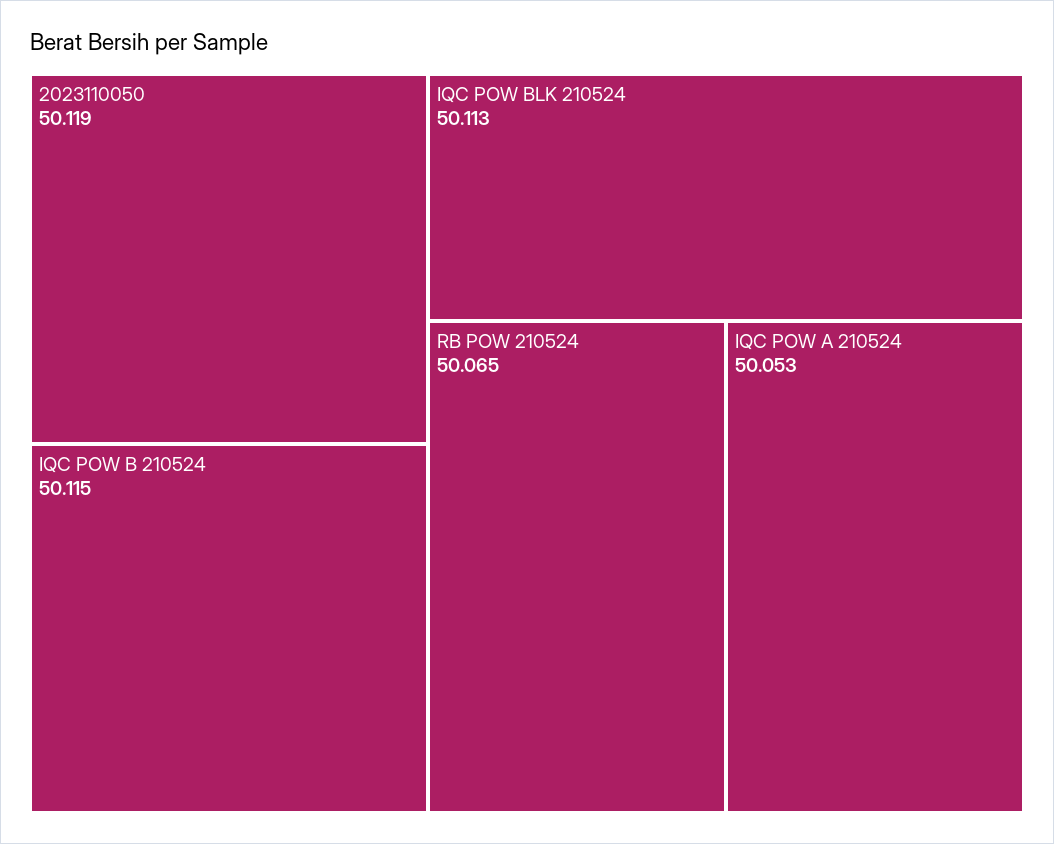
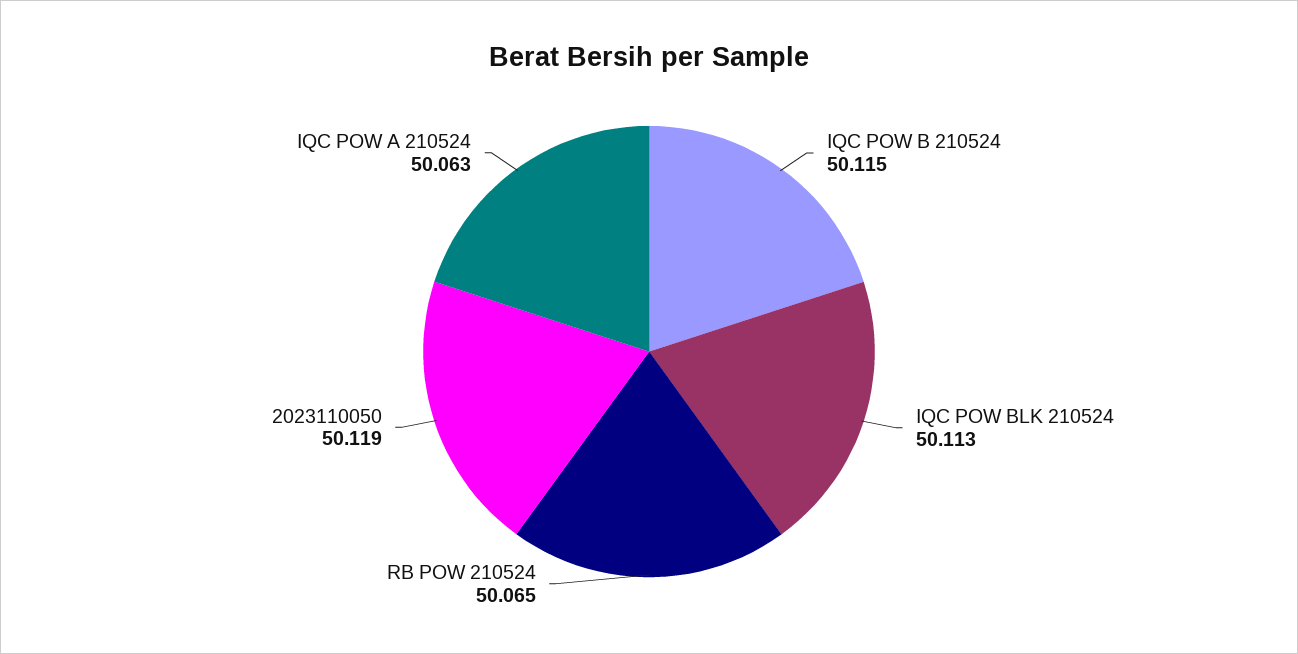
  {
    "2023110050": 50.119,
    "IQC POW B 210524": 50.115,
    "IQC POW BLK 210524": 50.113,
    "RB POW 210524": 50.065,
-   "IQC POW A 210524": 50.053
+   "IQC POW A 210524": 50.063
  }

